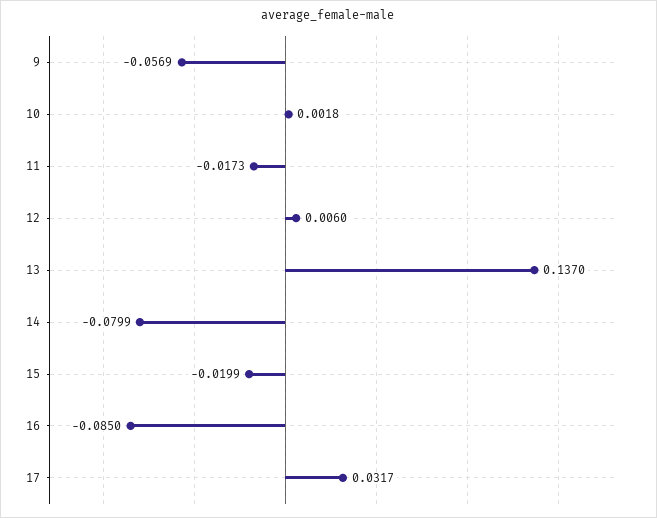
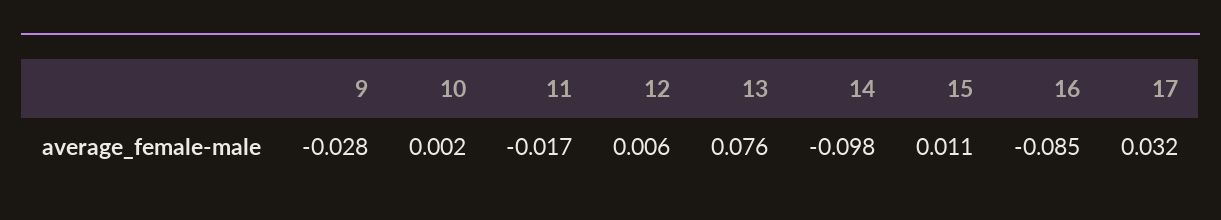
  {
-   "9": -0.0569,
+   "9": -0.028,
    "10": 0.0018,
    "11": -0.0173,
    "12": 0.006,
-   "13": 0.137,
+   "13": 0.076,
-   "14": -0.0799,
+   "14": -0.098,
-   "15": -0.0199,
+   "15": 0.011,
    "16": -0.085,
    "17": 0.0317
  }

